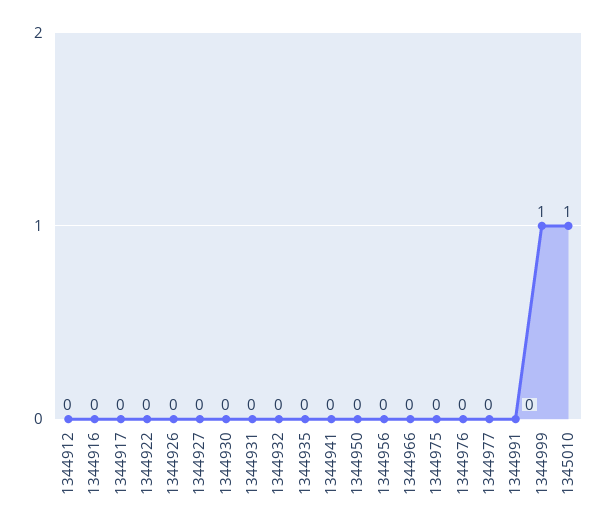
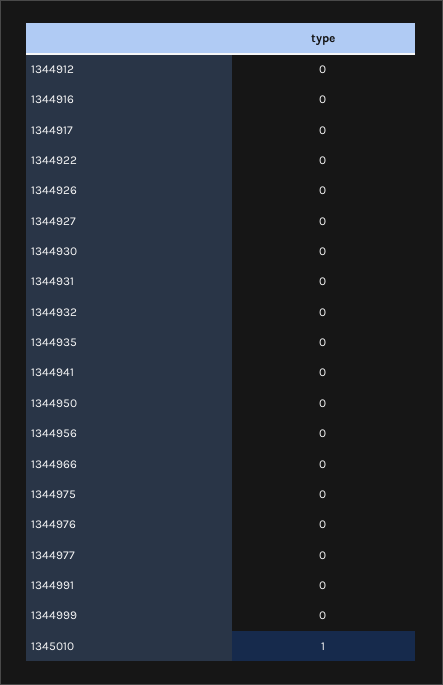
  {
    "1344912": 0,
    "1344916": 0,
    "1344917": 0,
    "1344922": 0,
    "1344926": 0,
    "1344927": 0,
    "1344930": 0,
    "1344931": 0,
    "1344932": 0,
    "1344935": 0,
    "1344941": 0,
    "1344950": 0,
    "1344956": 0,
    "1344966": 0,
    "1344975": 0,
    "1344976": 0,
    "1344977": 0,
    "1344991": 0,
-   "1344999": 1,
+   "1344999": 0,
    "1345010": 1
  }

